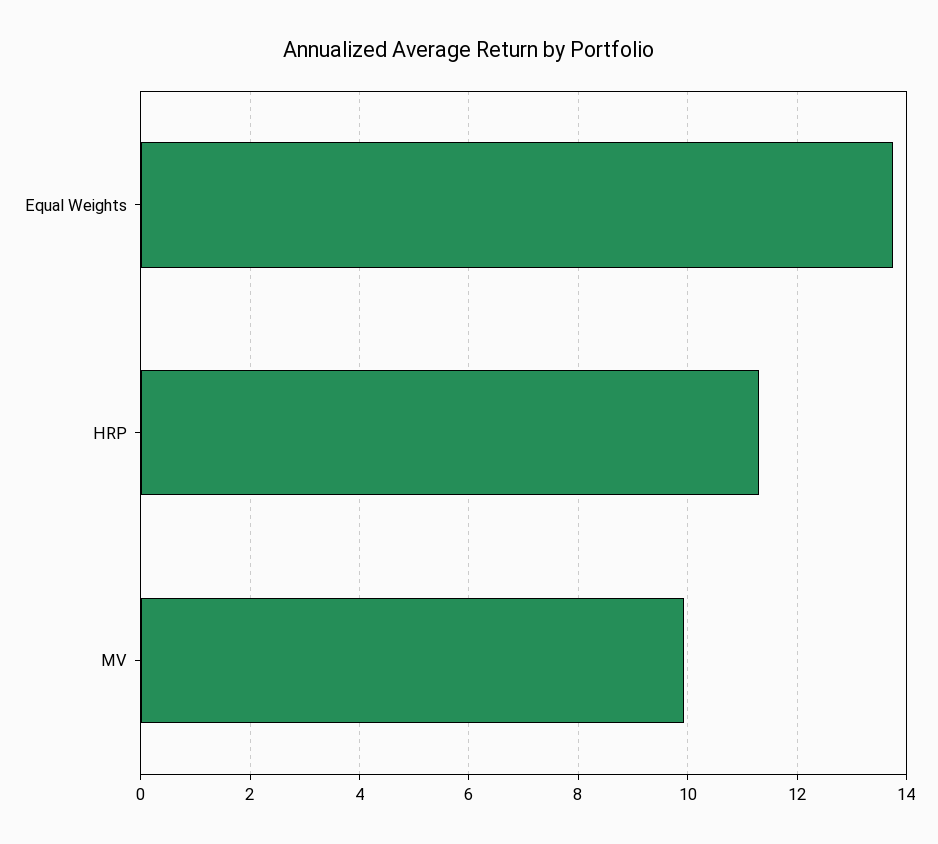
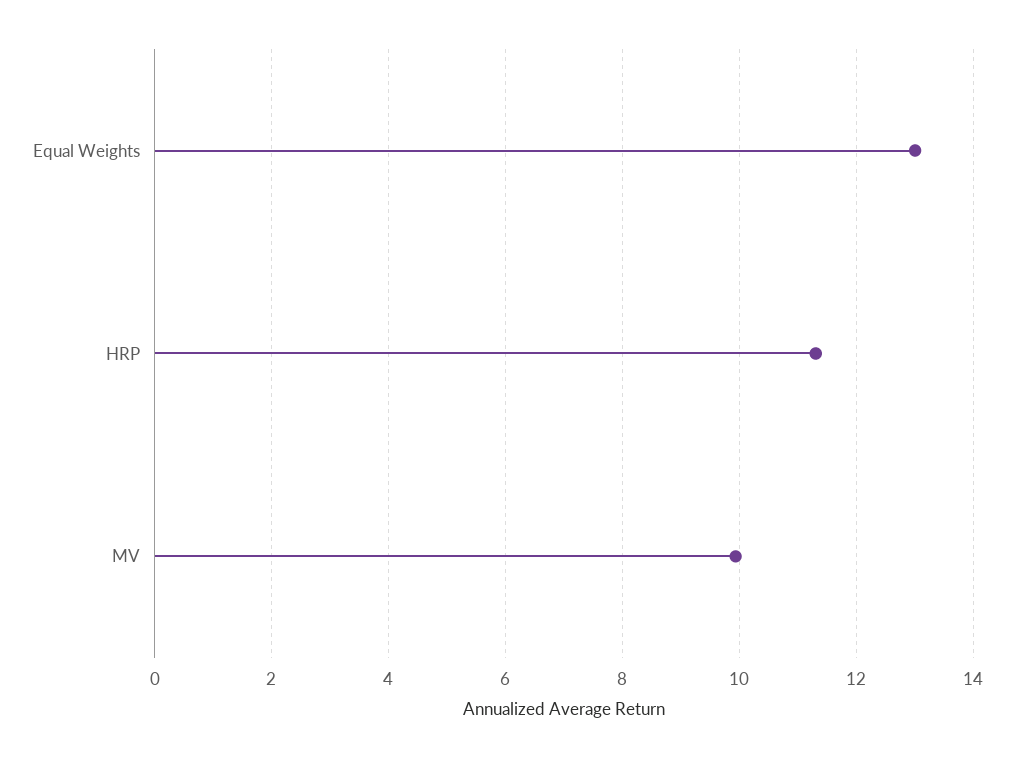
  {
-   "Equal Weights": 13.8,
+   "Equal Weights": 13,
    "HRP": 11.4,
    "MV": 10
  }

